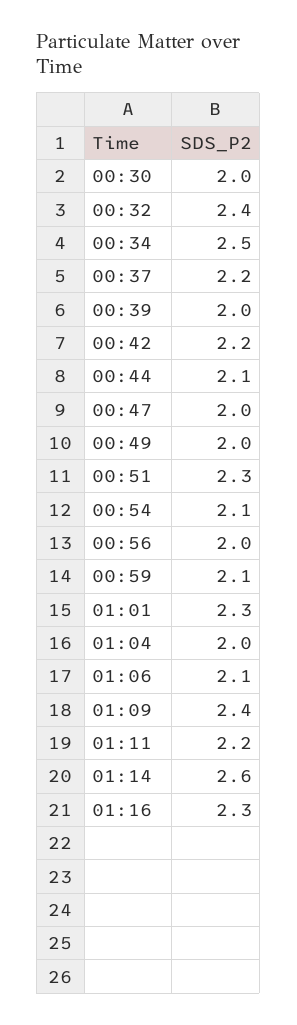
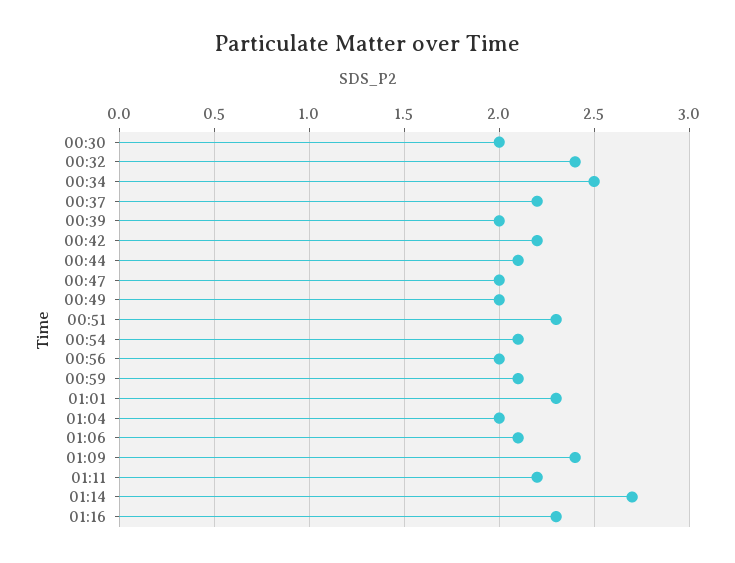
  {
    "00:30": 2,
    "00:32": 2.4,
    "00:34": 2.5,
    "00:37": 2.2,
    "00:39": 2,
    "00:42": 2.2,
    "00:44": 2.1,
    "00:47": 2,
    "00:49": 2,
    "00:51": 2.3,
    "00:54": 2.1,
    "00:56": 2,
    "00:59": 2.1,
    "01:01": 2.3,
    "01:04": 2,
    "01:06": 2.1,
    "01:09": 2.4,
    "01:11": 2.2,
-   "01:14": 2.6,
+   "01:14": 2.7,
    "01:16": 2.3
  }

